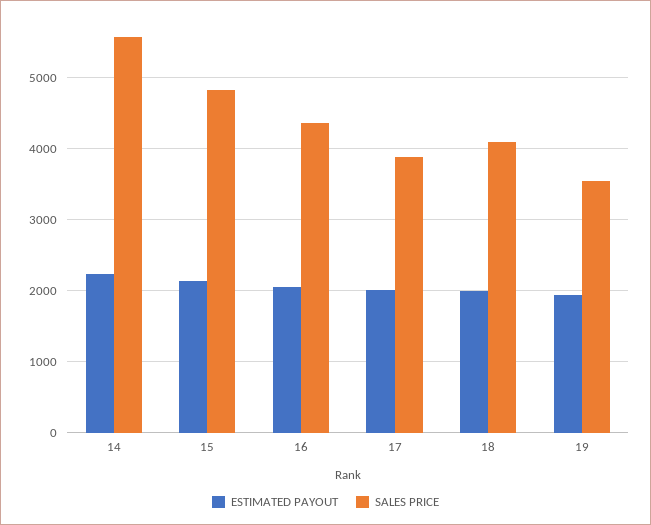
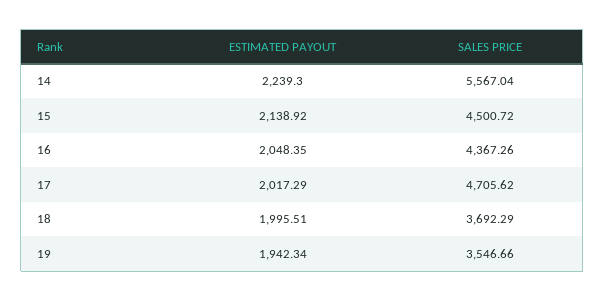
  {
    "ESTIMATED PAYOUT": {
      "14": 2239.3,
      "15": 2138.92,
      "16": 2048.35,
      "17": 2017.29,
      "18": 1995.51,
      "19": 1942.34
    },
    "SALES PRICE": {
      "14": 5567.04,
-     "15": 4800,
+     "15": 4500.72,
      "16": 4367.26,
-     "17": 3900,
+     "17": 4705.62,
-     "18": 4100,
+     "18": 3692.29,
      "19": 3546.66
    }
  }

